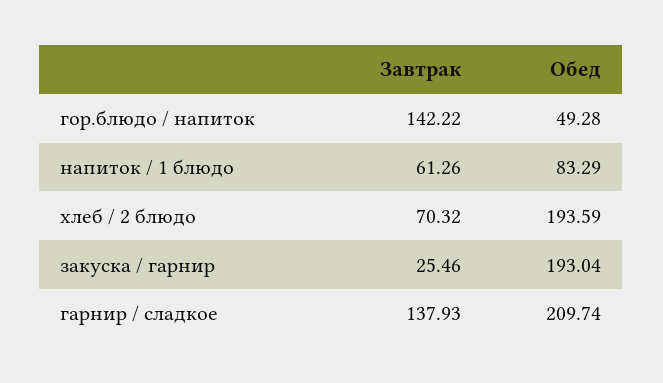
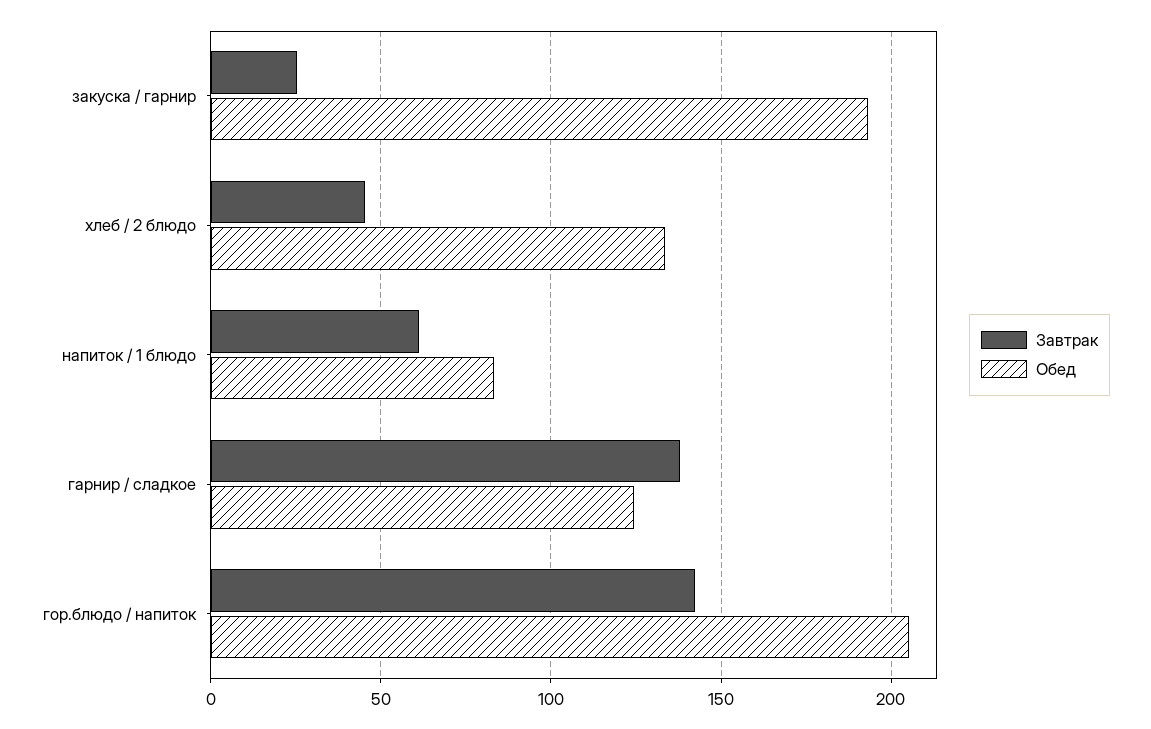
  {
    "Завтрак": {
      "гор.блюдо / напиток": 142.22,
      "напиток / 1 блюдо": 61.26,
-     "хлеб / 2 блюдо": 70.32,
+     "хлеб / 2 блюдо": 45,
      "закуска / гарнир": 25.46,
      "гарнир / сладкое": 137.93
    },
    "Обед": {
-     "гор.блюдо / напиток": 49.28,
+     "гор.блюдо / напиток": 205,
      "напиток / 1 блюдо": 83.29,
-     "хлеб / 2 блюдо": 193.59,
+     "хлеб / 2 блюдо": 135,
      "закуска / гарнир": 193.04,
-     "гарнир / сладкое": 209.74
+     "гарнир / сладкое": 125
    }
  }

